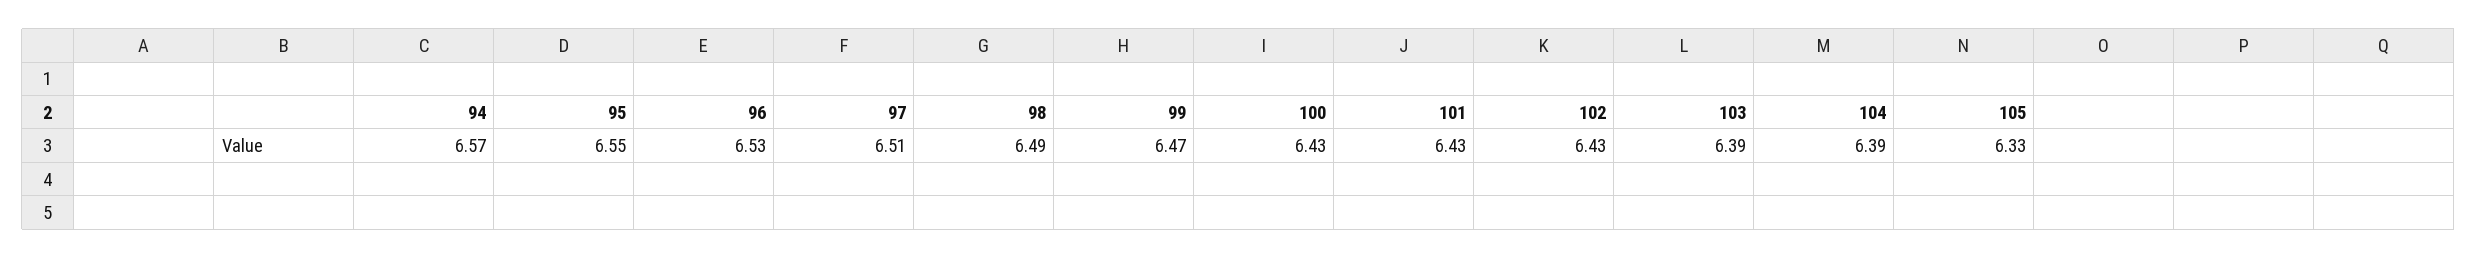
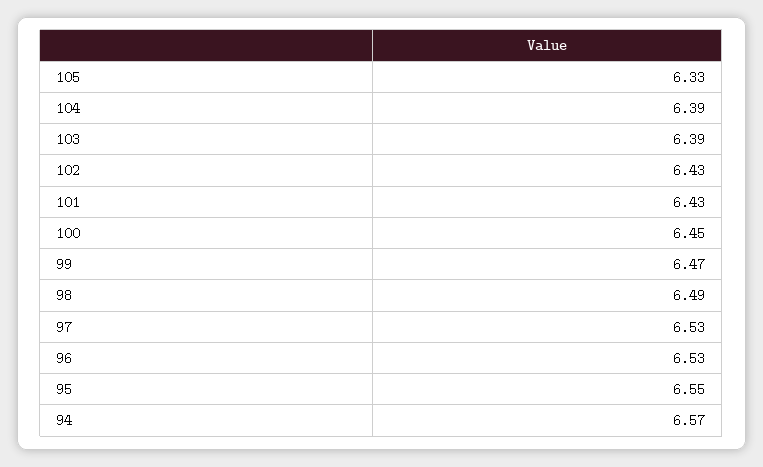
  {
    "94": 6.57,
    "95": 6.55,
    "96": 6.53,
-   "97": 6.51,
+   "97": 6.53,
    "98": 6.49,
    "99": 6.47,
-   "100": 6.43,
+   "100": 6.45,
    "101": 6.43,
    "102": 6.43,
    "103": 6.39,
    "104": 6.39,
    "105": 6.33
  }

